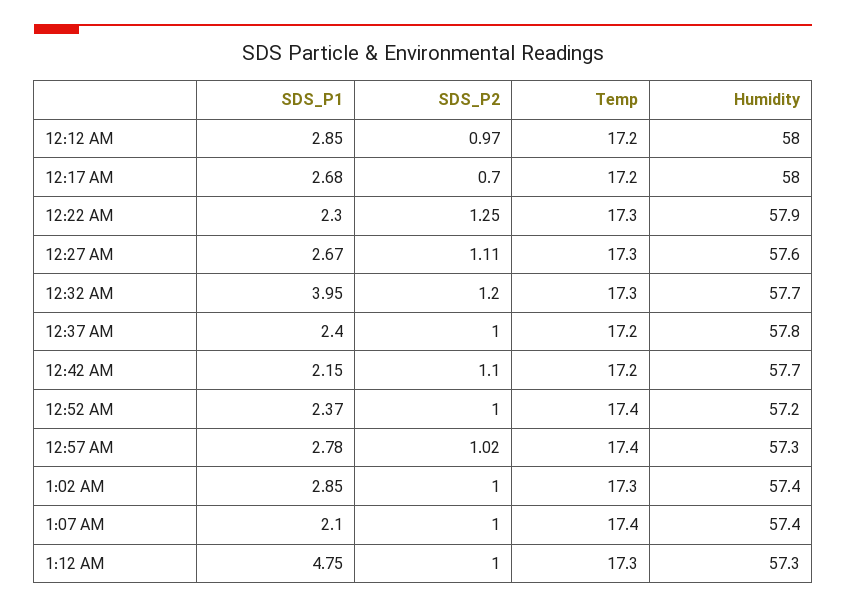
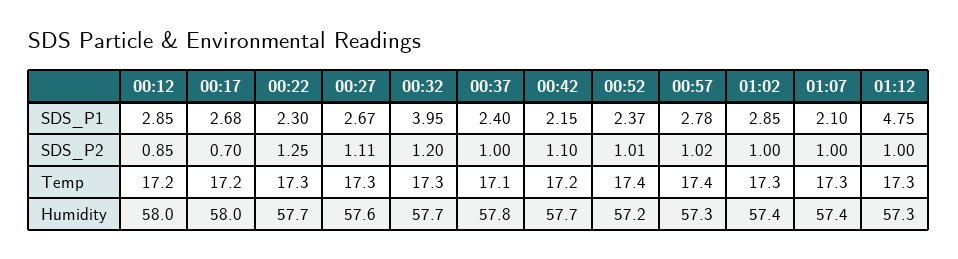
  {
    "SDS_P1": {
      "12:12 AM": 2.85,
      "12:17 AM": 2.68,
      "12:22 AM": 2.3,
      "12:27 AM": 2.67,
      "12:32 AM": 3.95,
      "12:37 AM": 2.4,
      "12:42 AM": 2.15,
      "12:52 AM": 2.37,
      "12:57 AM": 2.78,
      "1:02 AM": 2.85,
      "1:07 AM": 2.1,
      "1:12 AM": 4.75
    },
    "SDS_P2": {
-     "12:12 AM": 0.97,
+     "12:12 AM": 0.85,
      "12:17 AM": 0.7,
      "12:22 AM": 1.25,
      "12:27 AM": 1.11,
      "12:32 AM": 1.2,
      "12:37 AM": 1,
      "12:42 AM": 1.1,
-     "12:52 AM": 1,
+     "12:52 AM": 1.01,
      "12:57 AM": 1.02,
      "1:02 AM": 1,
      "1:07 AM": 1,
      "1:12 AM": 1
    },
    "Temp": {
      "12:12 AM": 17.2,
      "12:17 AM": 17.2,
      "12:22 AM": 17.3,
      "12:27 AM": 17.3,
      "12:32 AM": 17.3,
-     "12:37 AM": 17.2,
+     "12:37 AM": 17.1,
      "12:42 AM": 17.2,
      "12:52 AM": 17.4,
      "12:57 AM": 17.4,
      "1:02 AM": 17.3,
-     "1:07 AM": 17.4,
+     "1:07 AM": 17.3,
      "1:12 AM": 17.3
    },
    "Humidity": {
      "12:12 AM": 58,
      "12:17 AM": 58,
-     "12:22 AM": 57.9,
+     "12:22 AM": 57.7,
      "12:27 AM": 57.6,
      "12:32 AM": 57.7,
      "12:37 AM": 57.8,
      "12:42 AM": 57.7,
      "12:52 AM": 57.2,
      "12:57 AM": 57.3,
      "1:02 AM": 57.4,
      "1:07 AM": 57.4,
      "1:12 AM": 57.3
    }
  }

